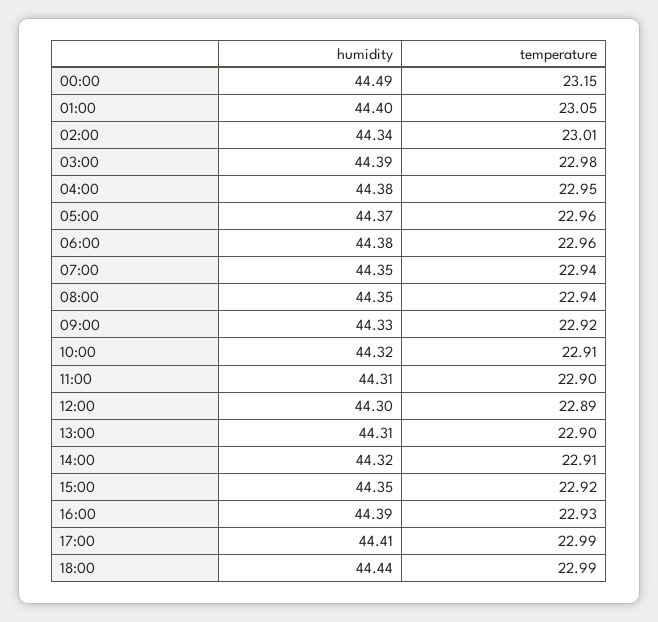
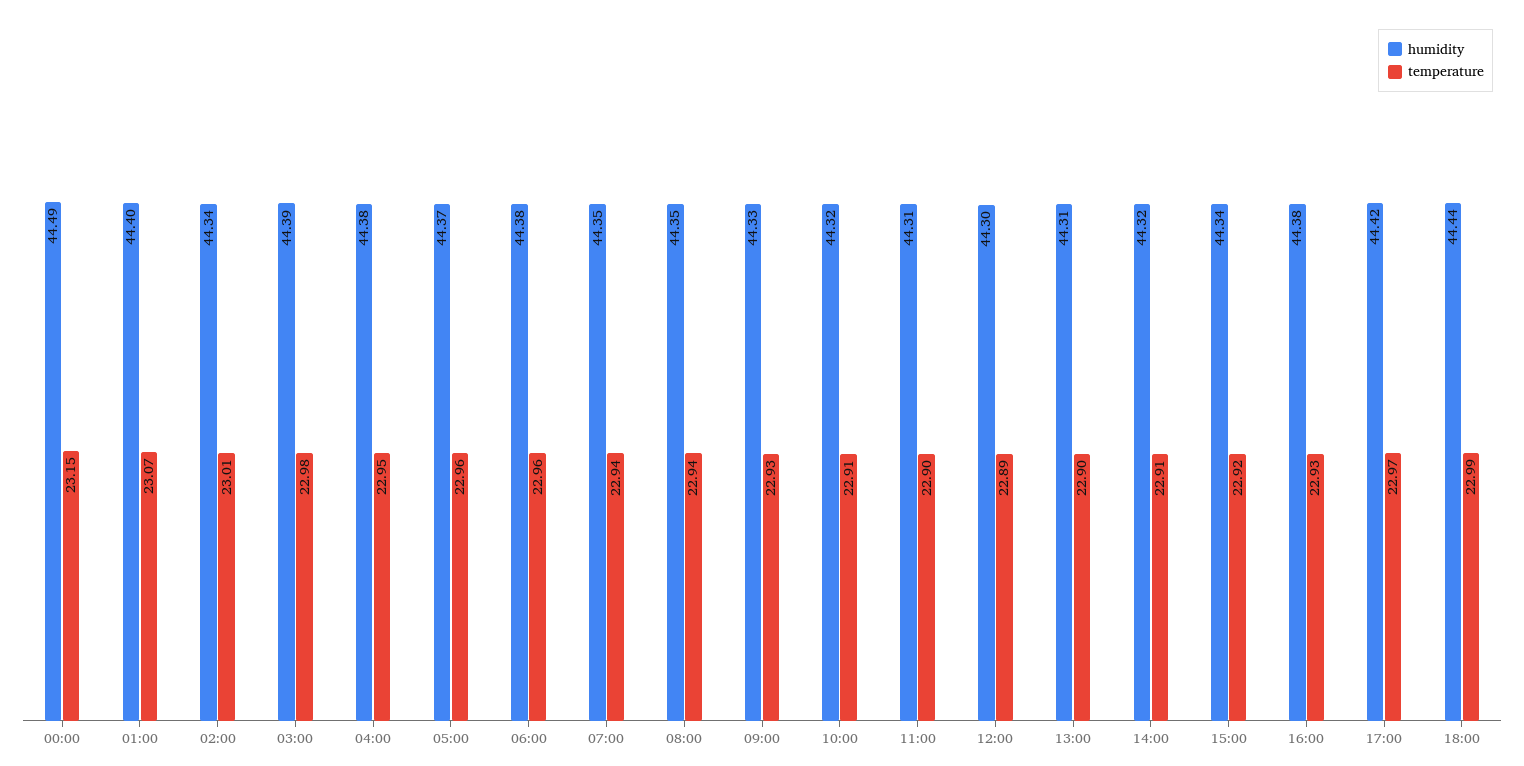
  {
    "humidity": {
      "00:00": 44.49,
      "01:00": 44.4,
      "02:00": 44.34,
      "03:00": 44.39,
      "04:00": 44.38,
      "05:00": 44.37,
      "06:00": 44.38,
      "07:00": 44.35,
      "08:00": 44.35,
      "09:00": 44.33,
      "10:00": 44.32,
      "11:00": 44.31,
      "12:00": 44.3,
      "13:00": 44.31,
      "14:00": 44.32,
-     "15:00": 44.35,
+     "15:00": 44.34,
-     "16:00": 44.39,
+     "16:00": 44.38,
-     "17:00": 44.41,
+     "17:00": 44.42,
      "18:00": 44.44
    },
    "temperature": {
      "00:00": 23.15,
-     "01:00": 23.05,
+     "01:00": 23.07,
      "02:00": 23.01,
      "03:00": 22.98,
      "04:00": 22.95,
      "05:00": 22.96,
      "06:00": 22.96,
      "07:00": 22.94,
      "08:00": 22.94,
-     "09:00": 22.92,
+     "09:00": 22.93,
      "10:00": 22.91,
      "11:00": 22.9,
      "12:00": 22.89,
      "13:00": 22.9,
      "14:00": 22.91,
      "15:00": 22.92,
      "16:00": 22.93,
-     "17:00": 22.99,
+     "17:00": 22.97,
      "18:00": 22.99
    }
  }

